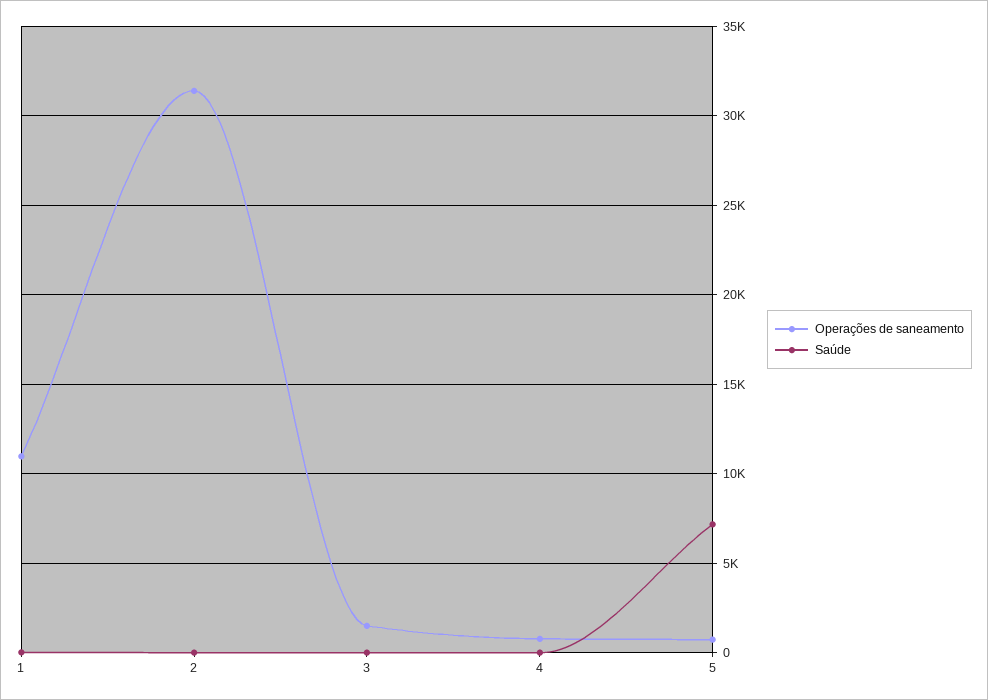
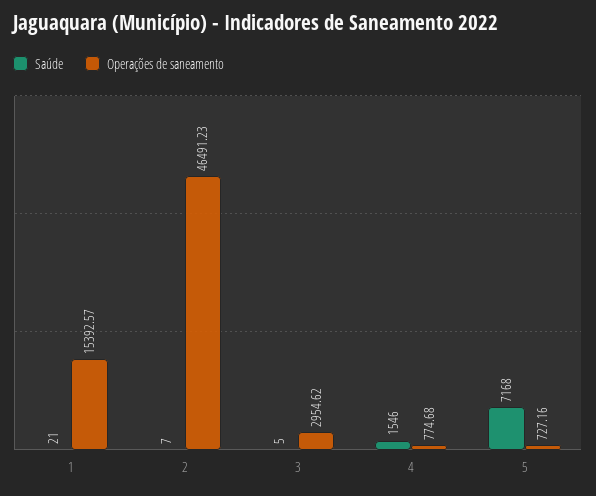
  {
    "Operações de saneamento": {
-     "1": 11000,
+     "1": 15392.57,
-     "2": 31500,
+     "2": 46491.23,
-     "3": 1500,
+     "3": 2954.62,
      "4": 774.68,
      "5": 727.16
    },
    "Saúde": {
      "1": 21,
      "2": 7,
      "3": 5,
-     "4": 0,
+     "4": 1546,
      "5": 7168
    }
  }

